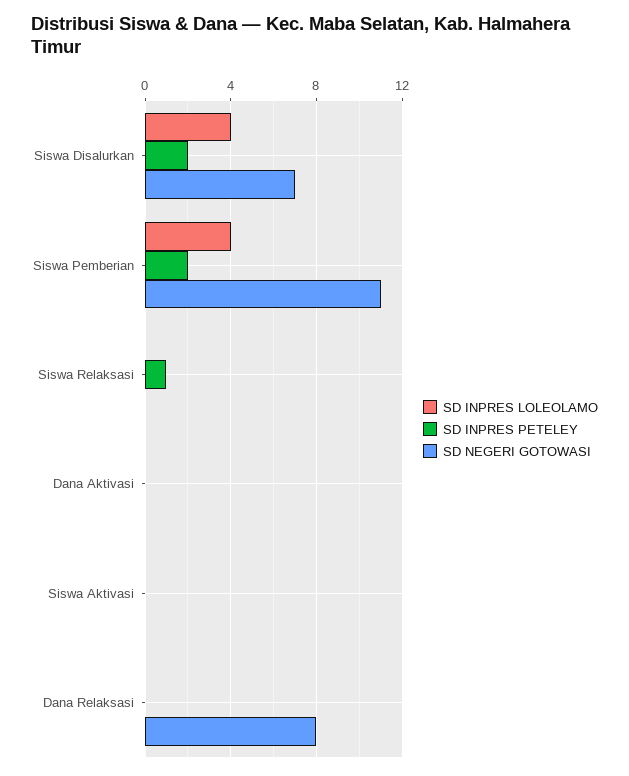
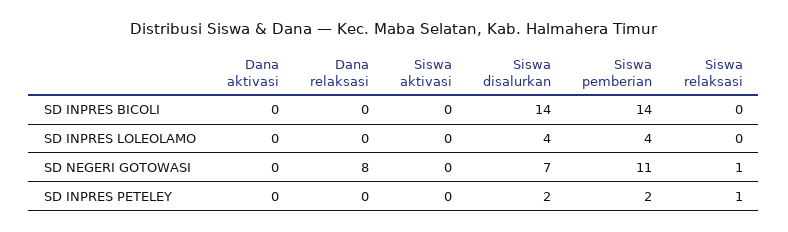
  {
    "SD INPRES LOLEOLAMO": {
      "Siswa Disalurkan": 4,
      "Siswa Pemberian": 4,
      "Siswa Relaksasi": 0,
      "Dana Aktivasi": 0,
      "Siswa Aktivasi": 0,
      "Dana Relaksasi": 0
    },
    "SD INPRES PETELEY": {
      "Siswa Disalurkan": 2,
      "Siswa Pemberian": 2,
      "Siswa Relaksasi": 1,
      "Dana Aktivasi": 0,
      "Siswa Aktivasi": 0,
      "Dana Relaksasi": 0
    },
    "SD NEGERI GOTOWASI": {
      "Siswa Disalurkan": 7,
      "Siswa Pemberian": 11,
-     "Siswa Relaksasi": 0,
+     "Siswa Relaksasi": 1,
      "Dana Aktivasi": 0,
      "Siswa Aktivasi": 0,
      "Dana Relaksasi": 8
-   }
+   },
+   "SD INPRES BICOLI": {
+     "Dana Aktivasi": 0,
+     "Dana Relaksasi": 0,
+     "Siswa Aktivasi": 0,
+     "Siswa Disalurkan": 14,
+     "Siswa Pemberian": 14,
+     "Siswa Relaksasi": 0
+   }
  }

